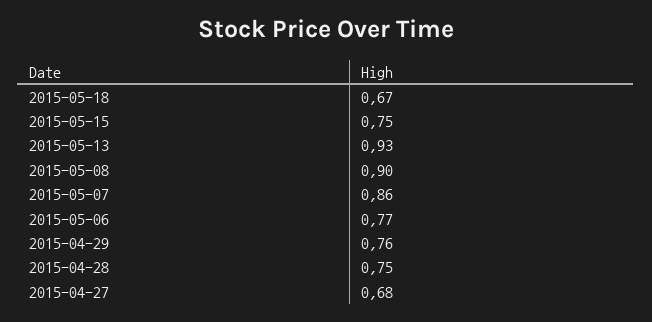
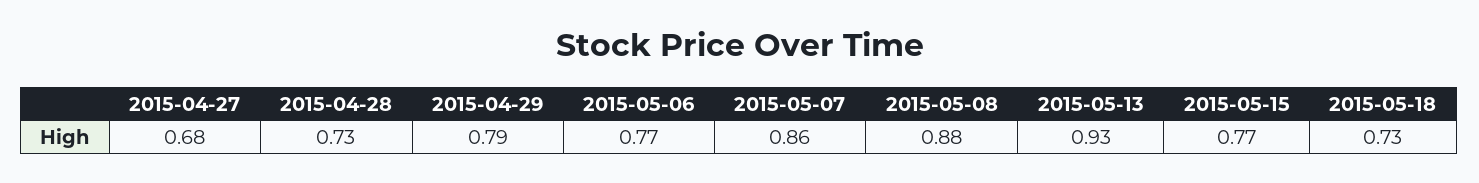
  {
-   "2015-05-18": 0.67,
+   "2015-05-18": 0.73,
-   "2015-05-15": 0.75,
+   "2015-05-15": 0.77,
    "2015-05-13": 0.93,
-   "2015-05-08": 0.9,
+   "2015-05-08": 0.88,
    "2015-05-07": 0.86,
    "2015-05-06": 0.77,
-   "2015-04-29": 0.76,
+   "2015-04-29": 0.79,
-   "2015-04-28": 0.75,
+   "2015-04-28": 0.73,
    "2015-04-27": 0.68
  }

